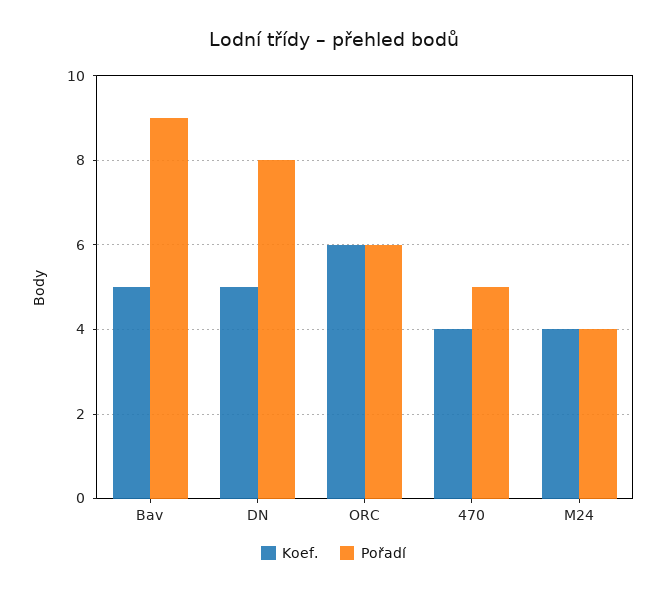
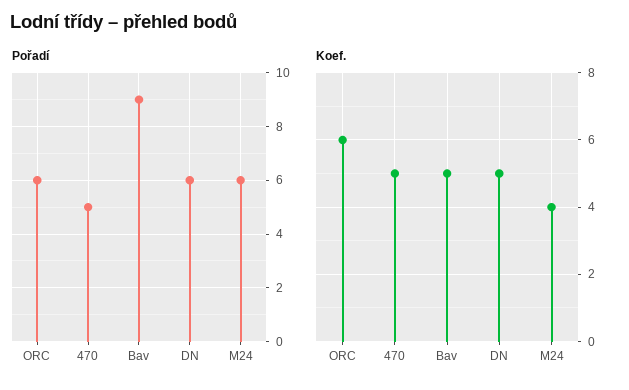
  {
    "Koef.": {
      "Bav": 5,
      "DN": 5,
      "ORC": 6,
-     "470": 4,
+     "470": 5,
      "M24": 4
    },
    "Pořadí": {
      "Bav": 9,
-     "DN": 8,
+     "DN": 6,
      "ORC": 6,
      "470": 5,
-     "M24": 4
+     "M24": 6
    }
  }

